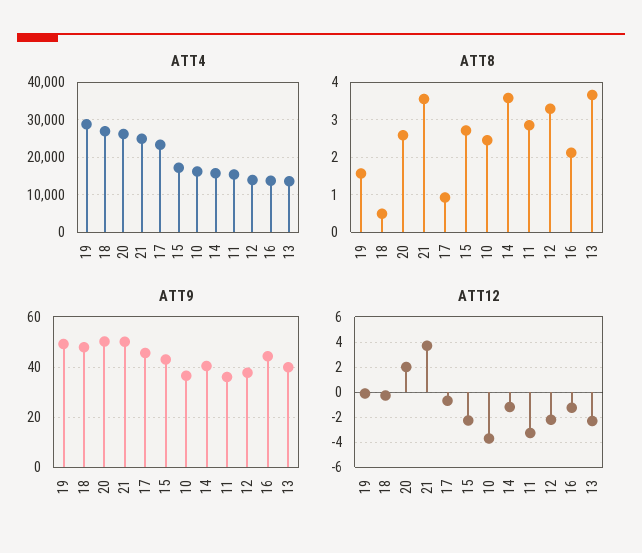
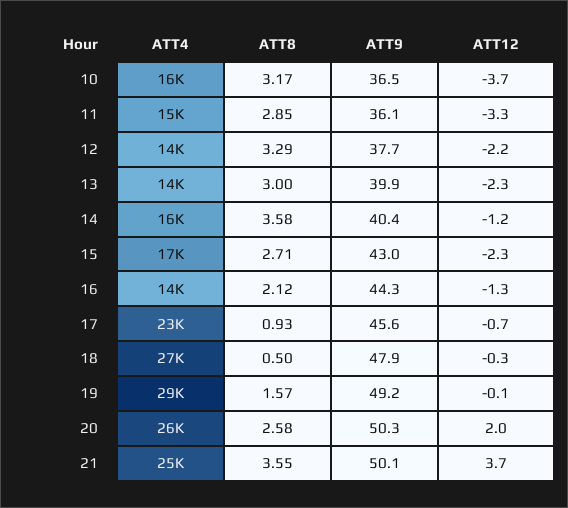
  {
    "ATT4": {
      "19": 29000,
      "18": 27000,
      "20": 26000,
      "21": 25000,
      "17": 23000,
      "15": 17000,
      "10": 16000,
      "14": 16000,
      "11": 15000,
      "12": 14000,
      "16": 14000,
      "13": 14000
    },
    "ATT8": {
      "19": 1.57,
      "18": 0.5,
      "20": 2.58,
      "21": 3.55,
      "17": 0.93,
      "15": 2.71,
-     "10": 2.4,
+     "10": 3.17,
      "14": 3.58,
      "11": 2.85,
      "12": 3.29,
      "16": 2.12,
-     "13": 3.6
+     "13": 3
    },
    "ATT9": {
      "19": 49.2,
      "18": 47.9,
      "20": 50.3,
      "21": 50.1,
      "17": 45.6,
      "15": 43,
      "10": 36.5,
      "14": 40.4,
      "11": 36.1,
      "12": 37.7,
      "16": 44.3,
      "13": 39.9
    },
    "ATT12": {
      "19": -0.1,
      "18": -0.3,
      "20": 2,
      "21": 3.7,
      "17": -0.7,
      "15": -2.3,
      "10": -3.7,
      "14": -1.2,
      "11": -3.3,
      "12": -2.2,
      "16": -1.3,
      "13": -2.3
    }
  }

